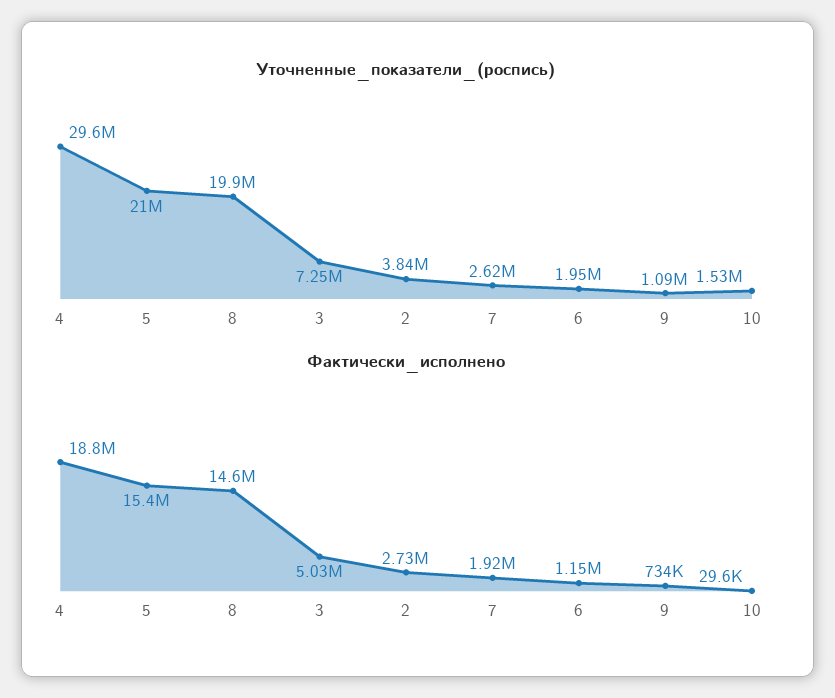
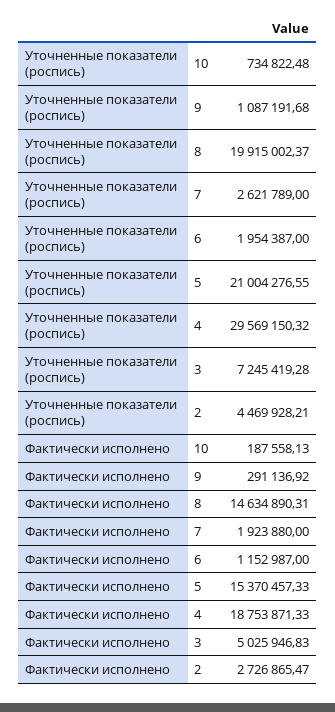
  {
    "Уточненные_показатели_(роспись)": {
      "4": 29569150.32,
      "5": 21004276.55,
      "8": 19915002.37,
      "3": 7245419.28,
-     "2": 3840000,
+     "2": 4469928.21,
      "7": 2621789,
      "6": 1954387,
      "9": 1087191.68,
-     "10": 1530000
+     "10": 734822.48
    },
    "Фактически_исполнено": {
      "4": 18753871.33,
      "5": 15370457.33,
      "8": 14634890.31,
      "3": 5025946.83,
      "2": 2726865.47,
      "7": 1923880,
      "6": 1152987,
-     "9": 734000,
+     "9": 291136.92,
-     "10": 29600
+     "10": 187558.13
    }
  }

